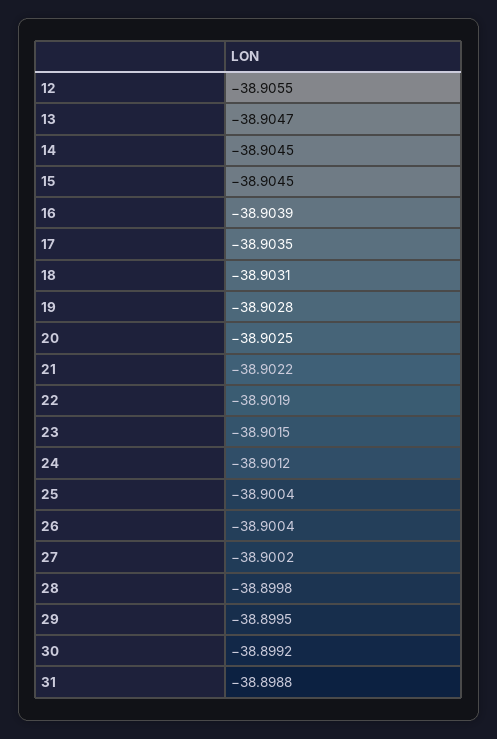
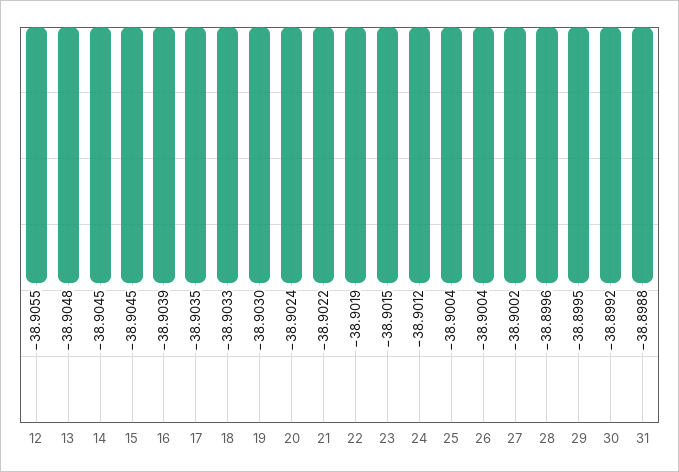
  {
    "12": -38.9055,
-   "13": -38.9047,
+   "13": -38.9048,
    "14": -38.9045,
    "15": -38.9045,
    "16": -38.9039,
    "17": -38.9035,
-   "18": -38.9031,
+   "18": -38.9033,
-   "19": -38.9028,
+   "19": -38.903,
-   "20": -38.9025,
+   "20": -38.9024,
    "21": -38.9022,
    "22": -38.9019,
    "23": -38.9015,
    "24": -38.9012,
    "25": -38.9004,
    "26": -38.9004,
    "27": -38.9002,
-   "28": -38.8998,
+   "28": -38.8996,
    "29": -38.8995,
    "30": -38.8992,
    "31": -38.8988
  }

